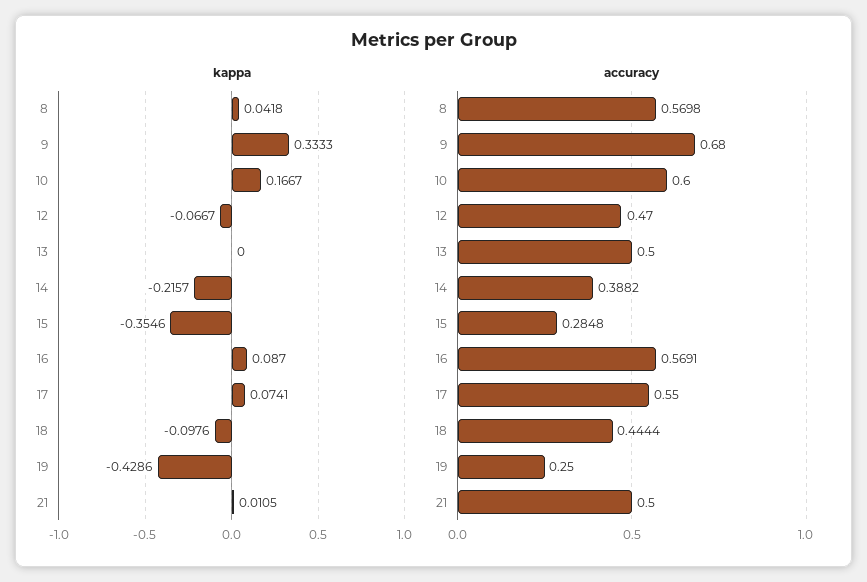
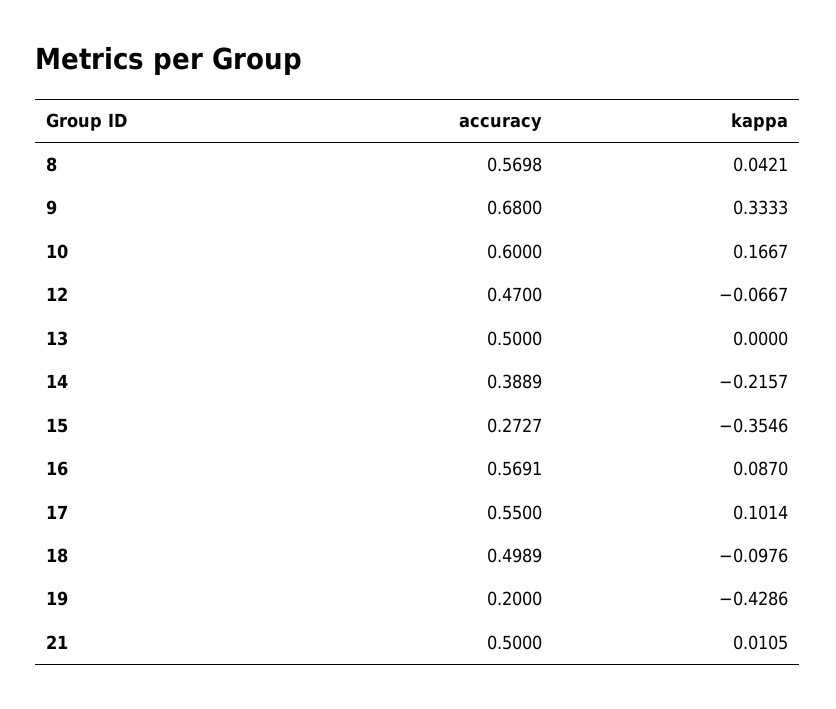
  {
    "kappa": {
-     "8": 0.0418,
+     "8": 0.0421,
      "9": 0.3333,
      "10": 0.1667,
      "12": -0.0667,
      "13": 0,
      "14": -0.2157,
      "15": -0.3546,
      "16": 0.087,
-     "17": 0.0741,
+     "17": 0.1014,
      "18": -0.0976,
      "19": -0.4286,
      "21": 0.0105
    },
    "accuracy": {
      "8": 0.5698,
      "9": 0.68,
      "10": 0.6,
      "12": 0.47,
      "13": 0.5,
-     "14": 0.3882,
+     "14": 0.3889,
-     "15": 0.2848,
+     "15": 0.2727,
      "16": 0.5691,
      "17": 0.55,
-     "18": 0.4444,
+     "18": 0.4989,
-     "19": 0.25,
+     "19": 0.2,
      "21": 0.5
    }
  }

